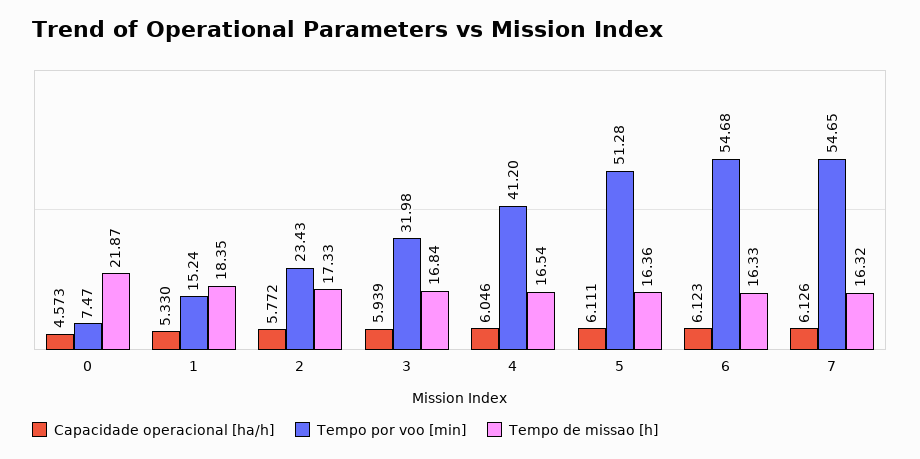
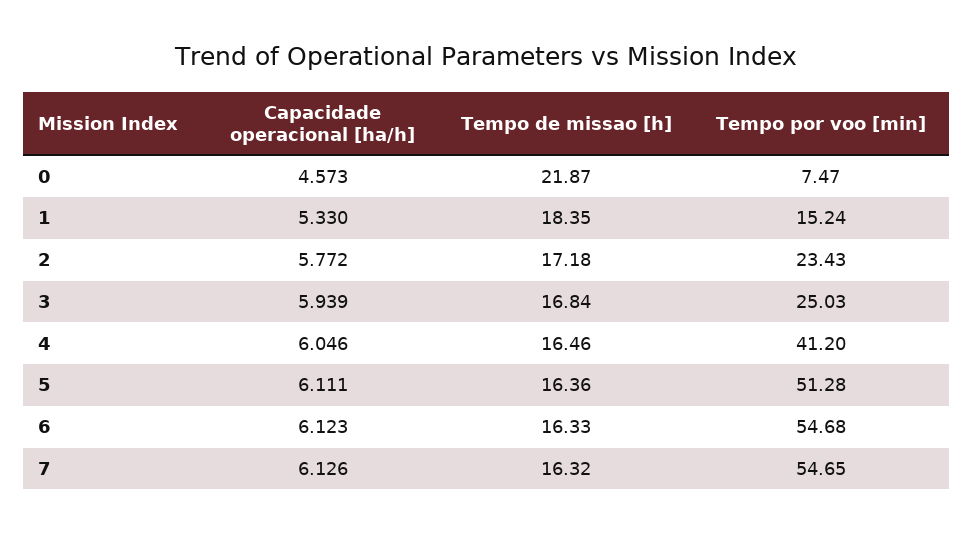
  {
    "Capacidade operacional [ha/h]": {
      "0": 4.573,
      "1": 5.33,
      "2": 5.772,
      "3": 5.939,
      "4": 6.046,
      "5": 6.111,
      "6": 6.123,
      "7": 6.126
    },
    "Tempo por voo [min]": {
      "0": 7.47,
      "1": 15.24,
      "2": 23.43,
-     "3": 31.98,
+     "3": 25.03,
      "4": 41.2,
      "5": 51.28,
      "6": 54.68,
      "7": 54.65
    },
    "Tempo de missao [h]": {
      "0": 21.87,
      "1": 18.35,
-     "2": 17.33,
+     "2": 17.18,
      "3": 16.84,
-     "4": 16.54,
+     "4": 16.46,
      "5": 16.36,
      "6": 16.33,
      "7": 16.32
    }
  }

